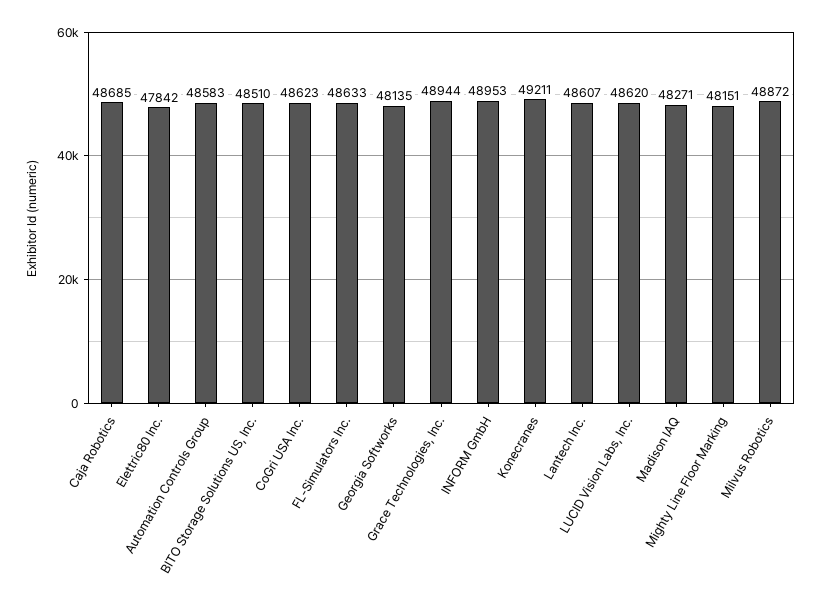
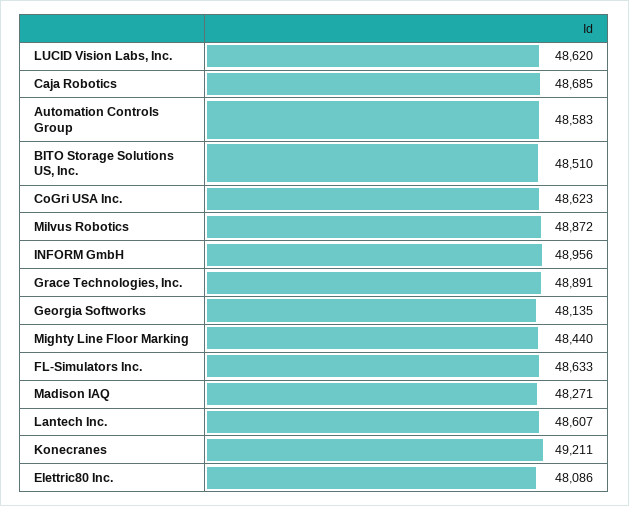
  {
    "Caja Robotics": 48685,
-   "Elettric80 Inc.": 47842,
+   "Elettric80 Inc.": 48086,
    "Automation Controls Group": 48583,
    "BITO Storage Solutions US, Inc.": 48510,
    "CoGri USA Inc.": 48623,
    "FL-Simulators Inc.": 48633,
    "Georgia Softworks": 48135,
-   "Grace Technologies, Inc.": 48944,
+   "Grace Technologies, Inc.": 48891,
-   "INFORM GmbH": 48953,
+   "INFORM GmbH": 48956,
    "Konecranes": 49211,
    "Lantech Inc.": 48607,
    "LUCID Vision Labs, Inc.": 48620,
    "Madison IAQ": 48271,
-   "Mighty Line Floor Marking": 48151,
+   "Mighty Line Floor Marking": 48440,
    "Milvus Robotics": 48872
  }

